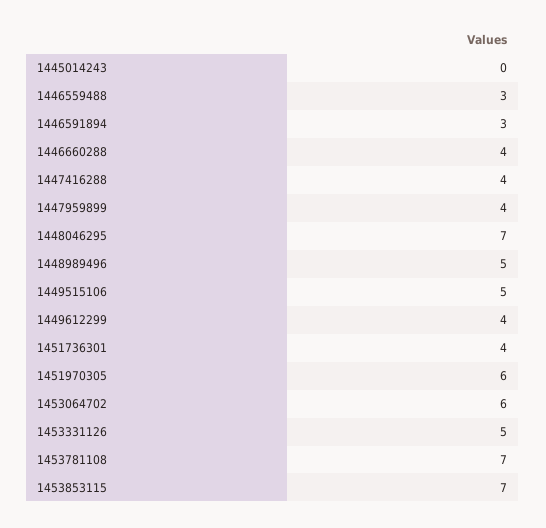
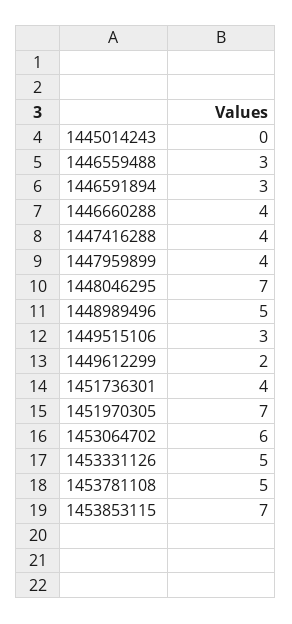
  {
    "1445014243": 0,
    "1446559488": 3,
    "1446591894": 3,
    "1446660288": 4,
    "1447416288": 4,
    "1447959899": 4,
    "1448046295": 7,
    "1448989496": 5,
-   "1449515106": 5,
+   "1449515106": 3,
-   "1449612299": 4,
+   "1449612299": 2,
    "1451736301": 4,
-   "1451970305": 6,
+   "1451970305": 7,
    "1453064702": 6,
    "1453331126": 5,
-   "1453781108": 7,
+   "1453781108": 5,
    "1453853115": 7
  }

